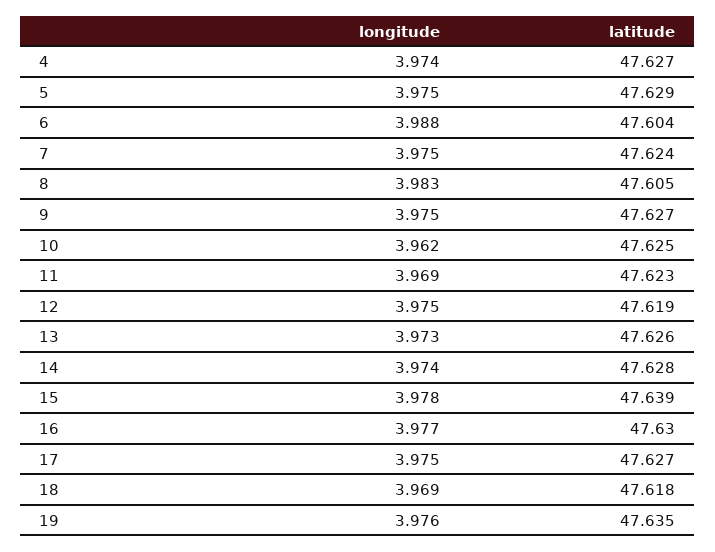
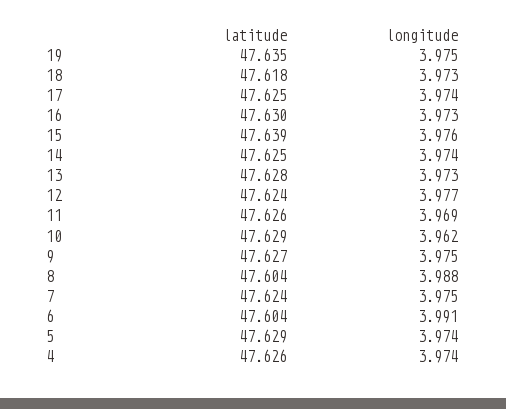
  {
    "longitude": {
      "4": 3.974,
-     "5": 3.975,
+     "5": 3.974,
-     "6": 3.988,
+     "6": 3.991,
      "7": 3.975,
-     "8": 3.983,
+     "8": 3.988,
      "9": 3.975,
      "10": 3.962,
      "11": 3.969,
-     "12": 3.975,
+     "12": 3.977,
      "13": 3.973,
      "14": 3.974,
-     "15": 3.978,
+     "15": 3.976,
-     "16": 3.977,
+     "16": 3.973,
-     "17": 3.975,
+     "17": 3.974,
-     "18": 3.969,
+     "18": 3.973,
-     "19": 3.976
+     "19": 3.975
    },
    "latitude": {
-     "4": 47.627,
+     "4": 47.626,
      "5": 47.629,
      "6": 47.604,
      "7": 47.624,
-     "8": 47.605,
+     "8": 47.604,
      "9": 47.627,
-     "10": 47.625,
+     "10": 47.629,
-     "11": 47.623,
+     "11": 47.626,
-     "12": 47.619,
+     "12": 47.624,
-     "13": 47.626,
+     "13": 47.628,
-     "14": 47.628,
+     "14": 47.625,
      "15": 47.639,
      "16": 47.63,
-     "17": 47.627,
+     "17": 47.625,
      "18": 47.618,
      "19": 47.635
    }
  }

